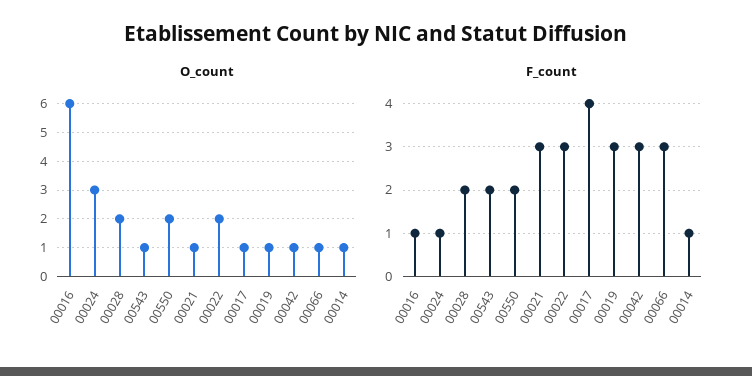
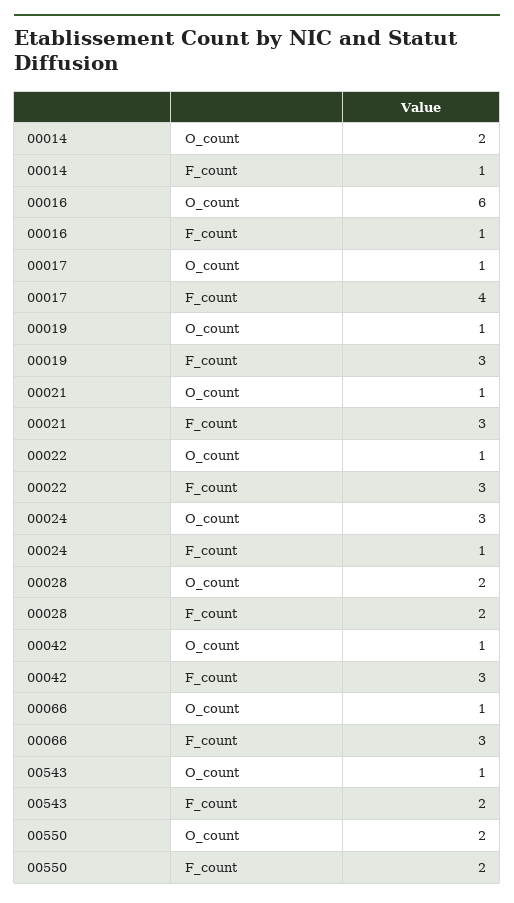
  {
    "O_count": {
      "00016": 6,
      "00024": 3,
      "00028": 2,
      "00543": 1,
      "00550": 2,
      "00021": 1,
-     "00022": 2,
+     "00022": 1,
      "00017": 1,
      "00019": 1,
      "00042": 1,
      "00066": 1,
-     "00014": 1
+     "00014": 2
    },
    "F_count": {
      "00016": 1,
      "00024": 1,
      "00028": 2,
      "00543": 2,
      "00550": 2,
      "00021": 3,
      "00022": 3,
      "00017": 4,
      "00019": 3,
      "00042": 3,
      "00066": 3,
      "00014": 1
    }
  }

